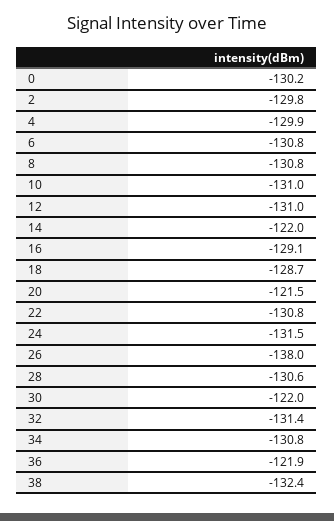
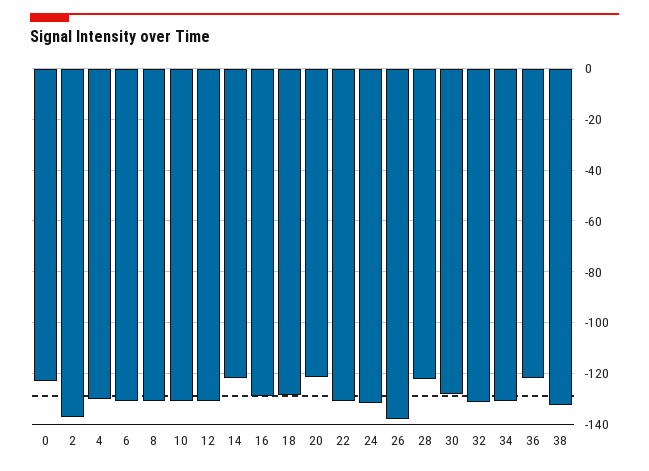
  {
-   "0": -130.2,
+   "0": -122.5,
-   "2": -129.8,
+   "2": -137.5,
    "4": -129.9,
    "6": -130.8,
    "8": -130.8,
    "10": -131,
    "12": -131,
    "14": -122,
    "16": -129.1,
    "18": -128.7,
    "20": -121.5,
    "22": -130.8,
    "24": -131.5,
    "26": -138,
-   "28": -130.6,
+   "28": -122.5,
-   "30": -122,
+   "30": -127.5,
    "32": -131.4,
    "34": -130.8,
    "36": -121.9,
    "38": -132.4
  }

